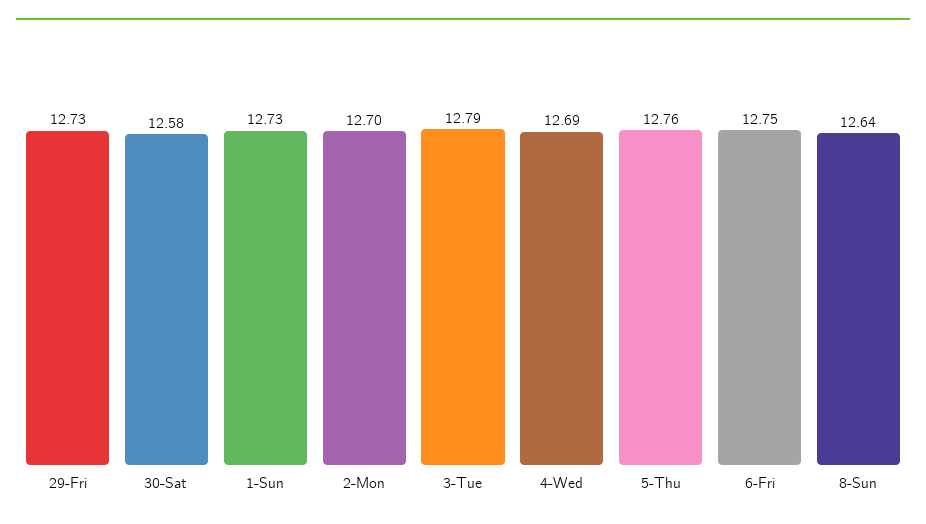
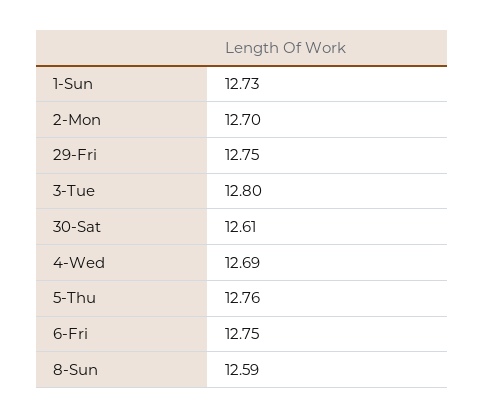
  {
-   "29-Fri": 12.73,
+   "29-Fri": 12.75,
-   "30-Sat": 12.58,
+   "30-Sat": 12.61,
    "1-Sun": 12.73,
    "2-Mon": 12.7,
-   "3-Tue": 12.79,
+   "3-Tue": 12.8,
    "4-Wed": 12.69,
    "5-Thu": 12.76,
    "6-Fri": 12.75,
-   "8-Sun": 12.64
+   "8-Sun": 12.59
  }

